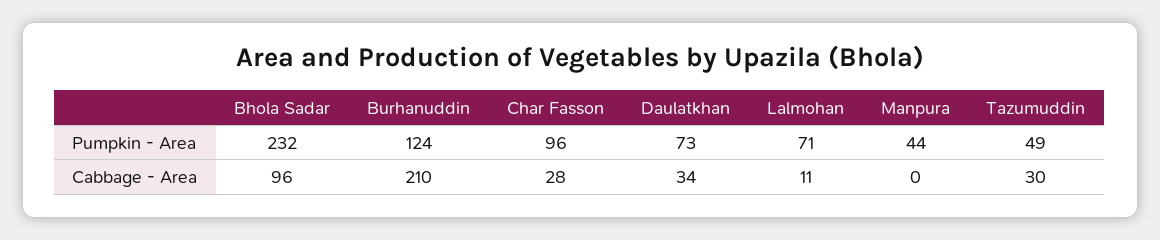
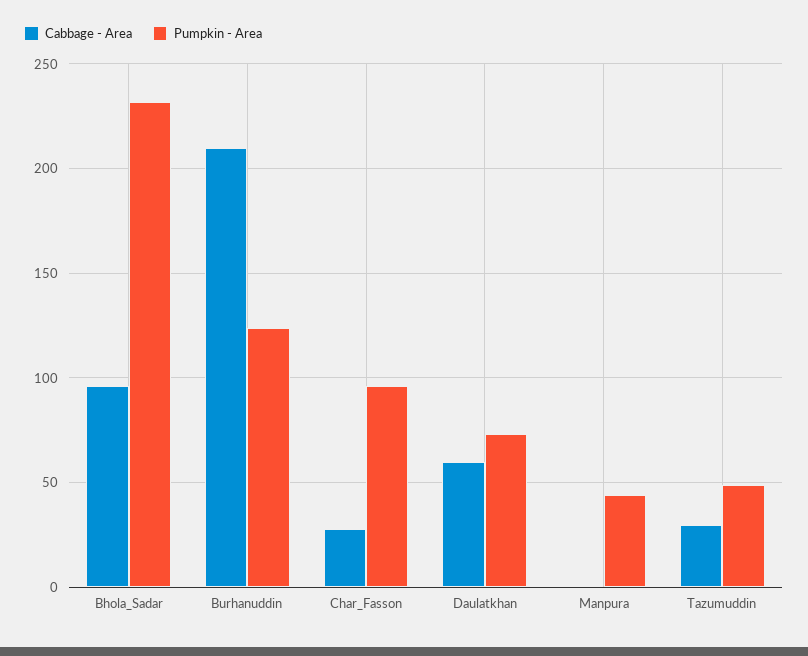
  {
    "Pumpkin - Area": {
      "Bhola Sadar": 232,
      "Burhanuddin": 124,
      "Char Fasson": 96,
      "Daulatkhan": 73,
-     "Lalmohan": 71,
      "Manpura": 44,
      "Tazumuddin": 49
    },
    "Cabbage - Area": {
      "Bhola Sadar": 96,
      "Burhanuddin": 210,
      "Char Fasson": 28,
-     "Daulatkhan": 34,
+     "Daulatkhan": 60,
-     "Lalmohan": 11,
      "Manpura": 0,
      "Tazumuddin": 30
    }
  }

